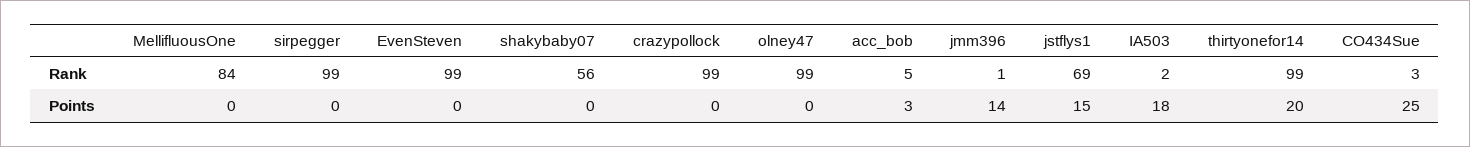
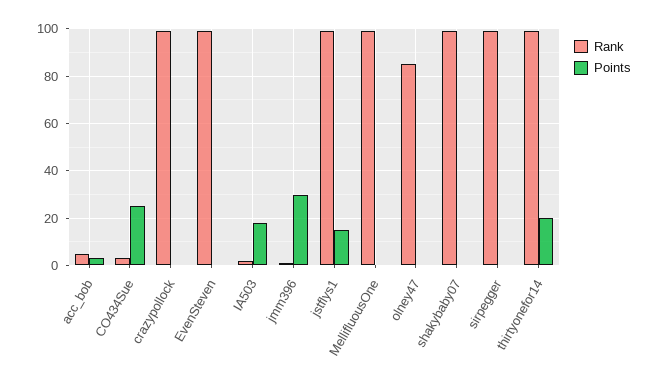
  {
    "Rank": {
-     "MellifluousOne": 84,
+     "MellifluousOne": 100,
      "sirpegger": 99,
      "EvenSteven": 99,
-     "shakybaby07": 56,
+     "shakybaby07": 100,
      "crazypollock": 99,
-     "olney47": 99,
+     "olney47": 85,
      "acc_bob": 5,
      "jmm396": 1,
-     "jstflys1": 69,
+     "jstflys1": 100,
      "IA503": 2,
      "thirtyonefor14": 99,
      "CO434Sue": 3
    },
    "Points": {
      "MellifluousOne": 0,
      "sirpegger": 0,
      "EvenSteven": 0,
      "shakybaby07": 0,
      "crazypollock": 0,
      "olney47": 0,
      "acc_bob": 3,
-     "jmm396": 14,
+     "jmm396": 30,
      "jstflys1": 15,
      "IA503": 18,
      "thirtyonefor14": 20,
      "CO434Sue": 25
    }
  }

